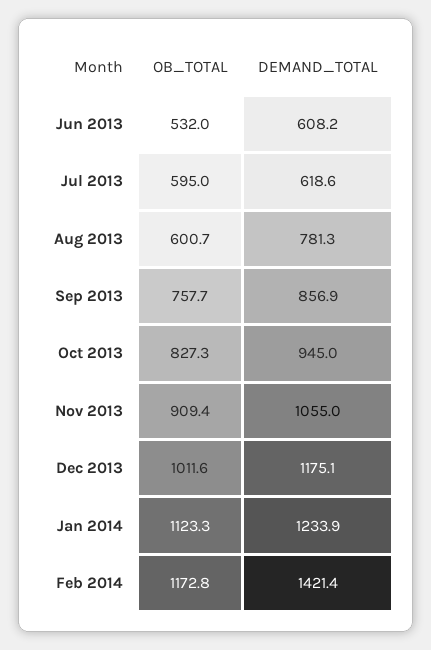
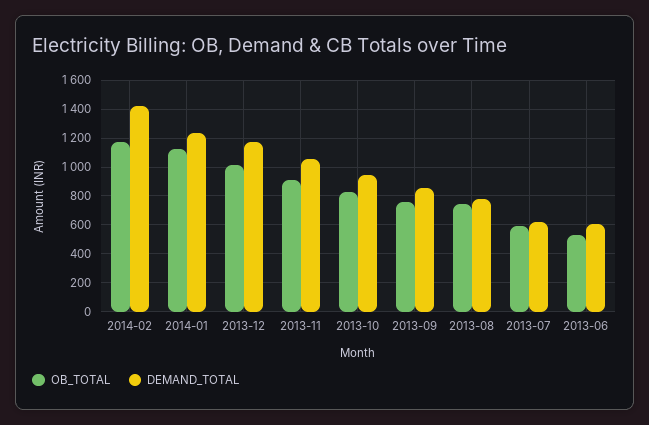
  {
    "OB_TOTAL": {
      "Jun 2013": 532,
      "Jul 2013": 595,
-     "Aug 2013": 600.7,
+     "Aug 2013": 750,
      "Sep 2013": 757.7,
      "Oct 2013": 827.3,
      "Nov 2013": 909.4,
      "Dec 2013": 1011.6,
      "Jan 2014": 1123.3,
      "Feb 2014": 1172.8
    },
    "DEMAND_TOTAL": {
      "Jun 2013": 608.2,
      "Jul 2013": 618.6,
      "Aug 2013": 781.3,
      "Sep 2013": 856.9,
      "Oct 2013": 945,
      "Nov 2013": 1055,
      "Dec 2013": 1175.1,
      "Jan 2014": 1233.9,
      "Feb 2014": 1421.4
    }
  }

